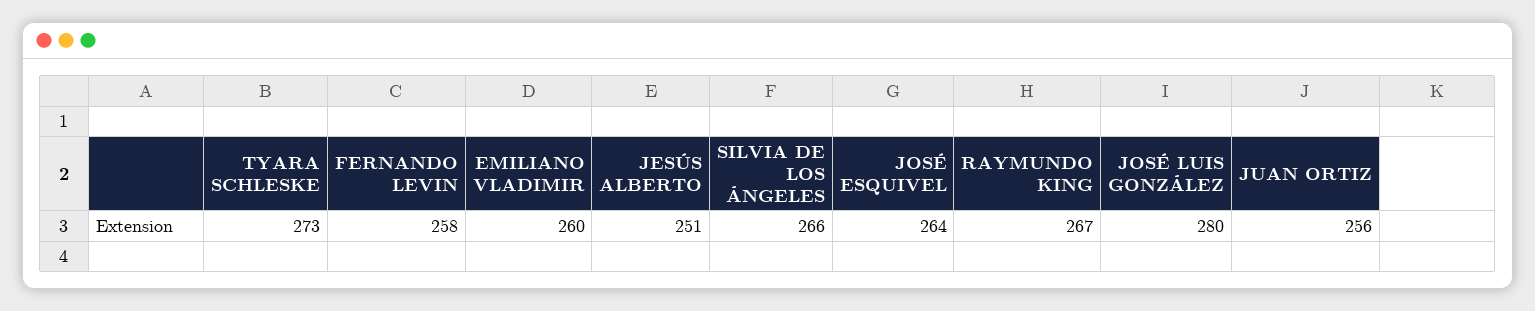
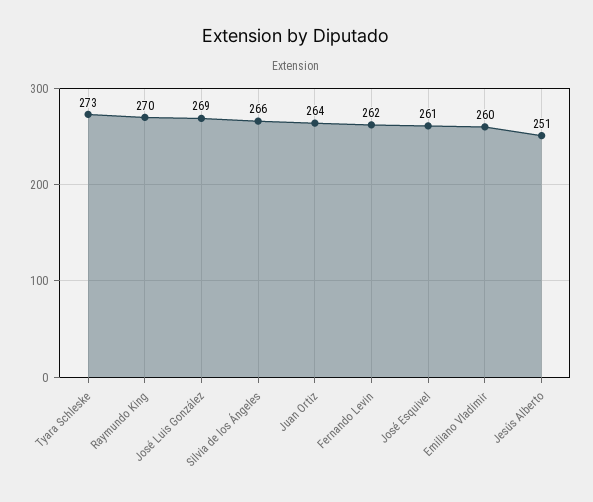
  {
    "TYARA SCHLESKE": 273,
-   "FERNANDO LEVIN": 258,
+   "FERNANDO LEVIN": 262,
    "EMILIANO VLADIMIR": 260,
    "JESÚS ALBERTO": 251,
    "SILVIA DE LOS ÁNGELES": 266,
-   "JOSÉ ESQUIVEL": 264,
+   "JOSÉ ESQUIVEL": 261,
-   "RAYMUNDO KING": 267,
+   "RAYMUNDO KING": 270,
-   "JOSÉ LUIS GONZÁLEZ": 280,
+   "JOSÉ LUIS GONZÁLEZ": 269,
-   "JUAN ORTIZ": 256
+   "JUAN ORTIZ": 264
  }

